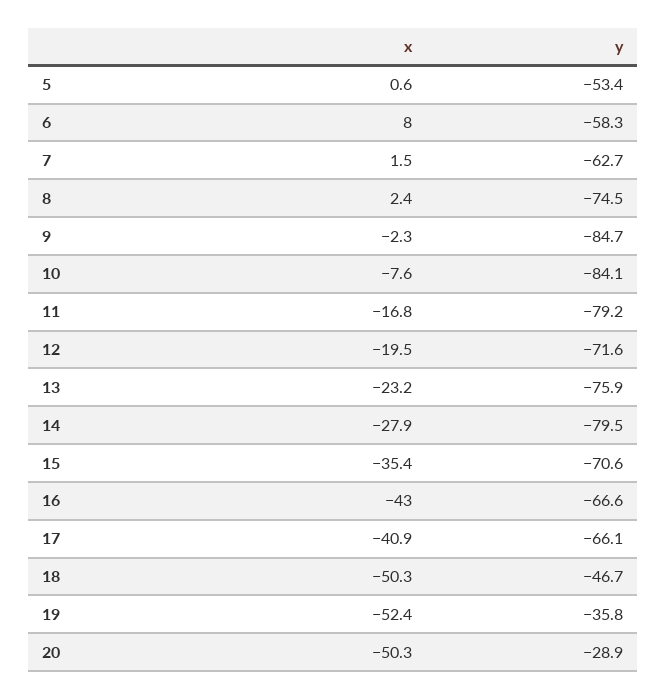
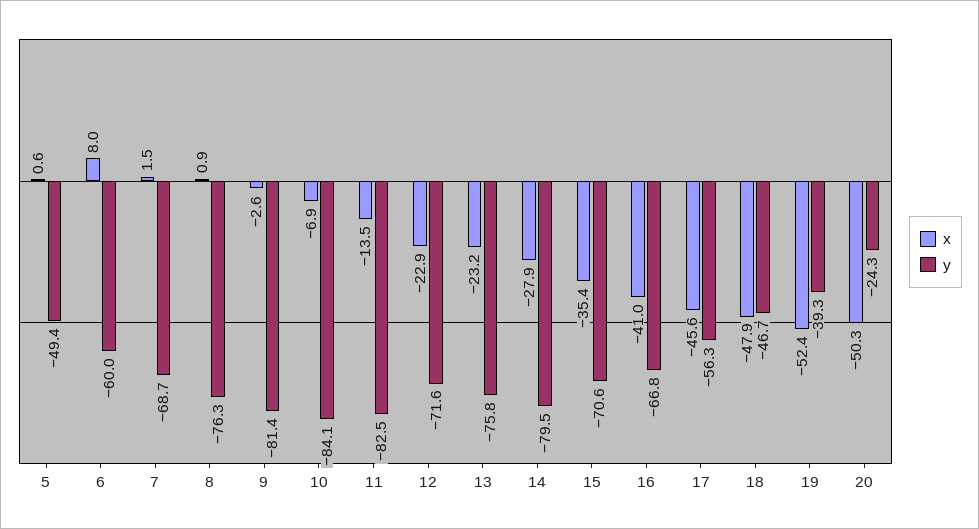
  {
    "x": {
      "5": 0.6,
      "6": 8,
      "7": 1.5,
-     "8": 2.4,
+     "8": 0.9,
-     "9": -2.3,
+     "9": -2.6,
-     "10": -7.6,
+     "10": -6.9,
-     "11": -16.8,
+     "11": -13.5,
-     "12": -19.5,
+     "12": -22.9,
      "13": -23.2,
      "14": -27.9,
      "15": -35.4,
-     "16": -43,
+     "16": -41,
-     "17": -40.9,
+     "17": -45.6,
-     "18": -50.3,
+     "18": -47.9,
      "19": -52.4,
      "20": -50.3
    },
    "y": {
-     "5": -53.4,
+     "5": -49.4,
-     "6": -58.3,
+     "6": -60,
-     "7": -62.7,
+     "7": -68.7,
-     "8": -74.5,
+     "8": -76.3,
-     "9": -84.7,
+     "9": -81.4,
      "10": -84.1,
-     "11": -79.2,
+     "11": -82.5,
      "12": -71.6,
-     "13": -75.9,
+     "13": -75.8,
      "14": -79.5,
      "15": -70.6,
-     "16": -66.6,
+     "16": -66.8,
-     "17": -66.1,
+     "17": -56.3,
      "18": -46.7,
-     "19": -35.8,
+     "19": -39.3,
-     "20": -28.9
+     "20": -24.3
    }
  }

